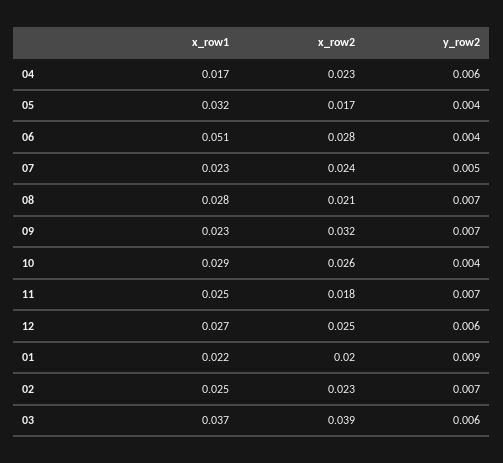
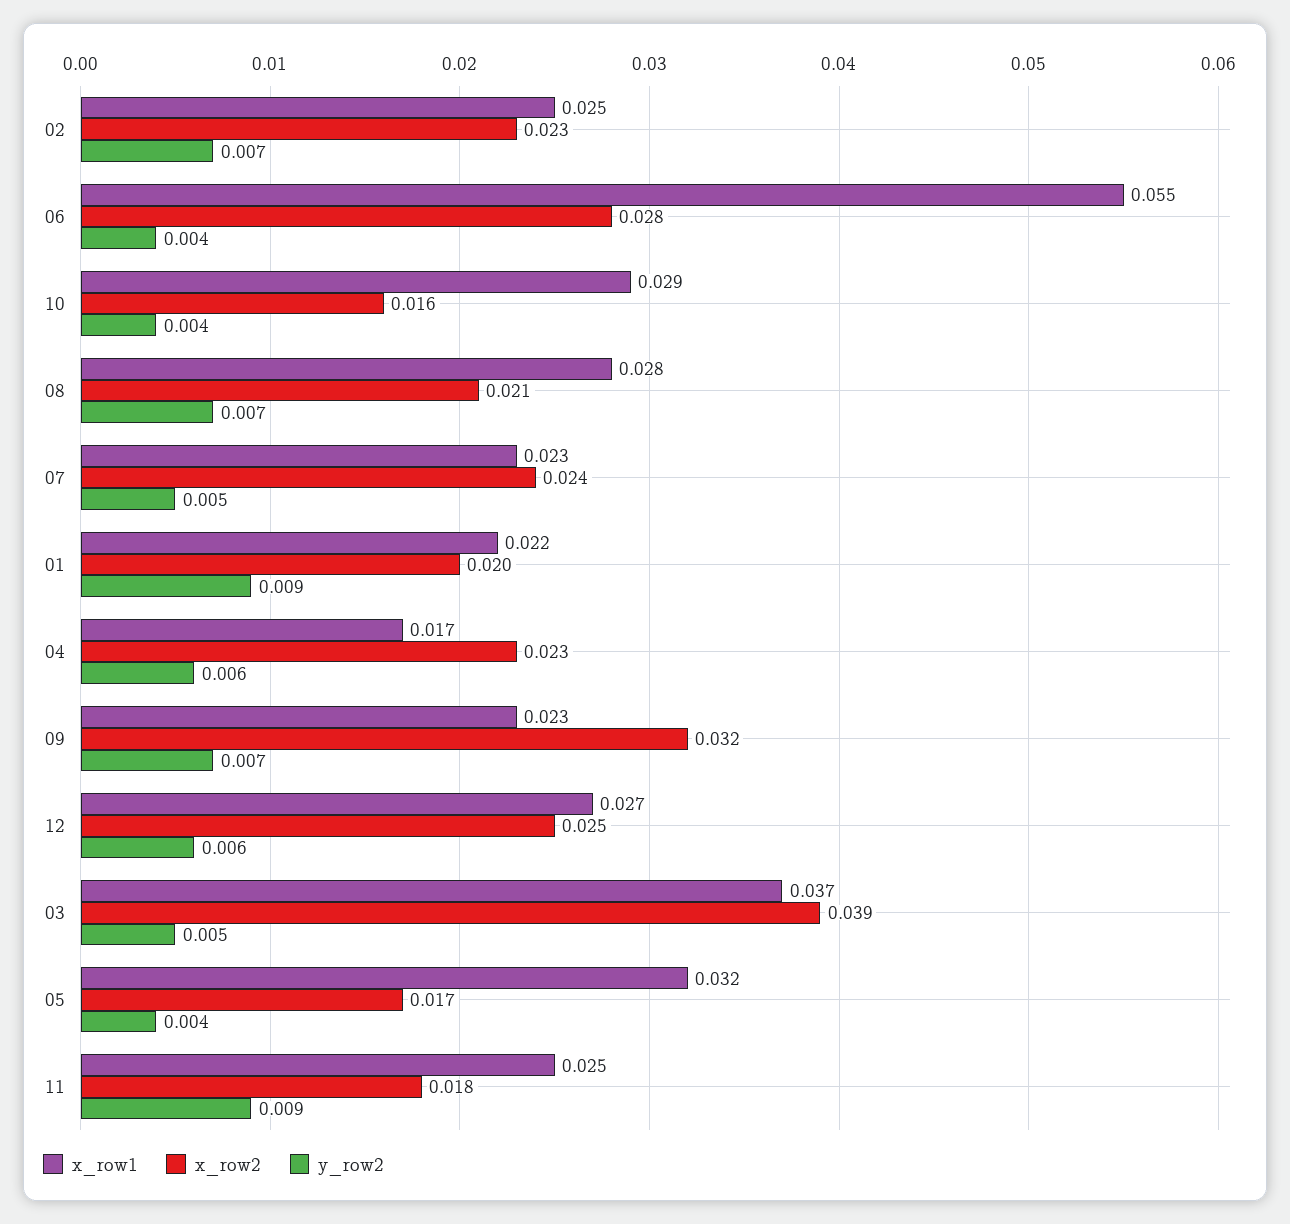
  {
    "x_row1": {
      "04": 0.017,
      "05": 0.032,
-     "06": 0.051,
+     "06": 0.055,
      "07": 0.023,
      "08": 0.028,
      "09": 0.023,
      "10": 0.029,
      "11": 0.025,
      "12": 0.027,
      "01": 0.022,
      "02": 0.025,
      "03": 0.037
    },
    "x_row2": {
      "04": 0.023,
      "05": 0.017,
      "06": 0.028,
      "07": 0.024,
      "08": 0.021,
      "09": 0.032,
-     "10": 0.026,
+     "10": 0.016,
      "11": 0.018,
      "12": 0.025,
      "01": 0.02,
      "02": 0.023,
      "03": 0.039
    },
    "y_row2": {
      "04": 0.006,
      "05": 0.004,
      "06": 0.004,
      "07": 0.005,
      "08": 0.007,
      "09": 0.007,
      "10": 0.004,
-     "11": 0.007,
+     "11": 0.009,
      "12": 0.006,
      "01": 0.009,
      "02": 0.007,
-     "03": 0.006
+     "03": 0.005
    }
  }

